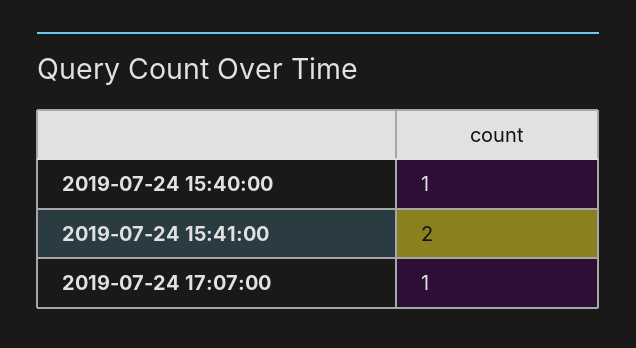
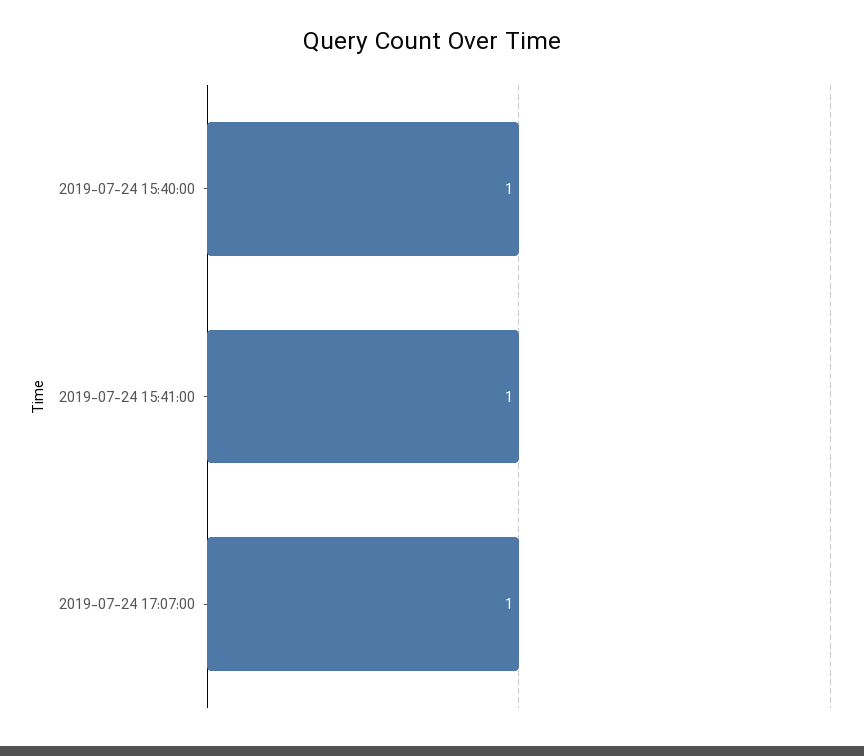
  {
    "2019-07-24 15:40:00": 1,
-   "2019-07-24 15:41:00": 2,
+   "2019-07-24 15:41:00": 1,
    "2019-07-24 17:07:00": 1
  }

